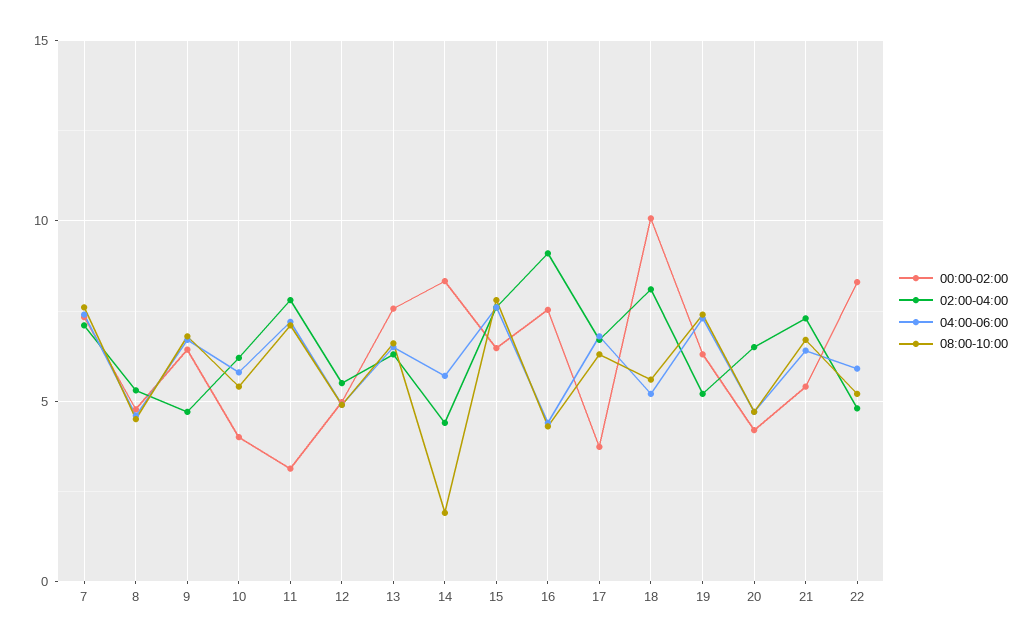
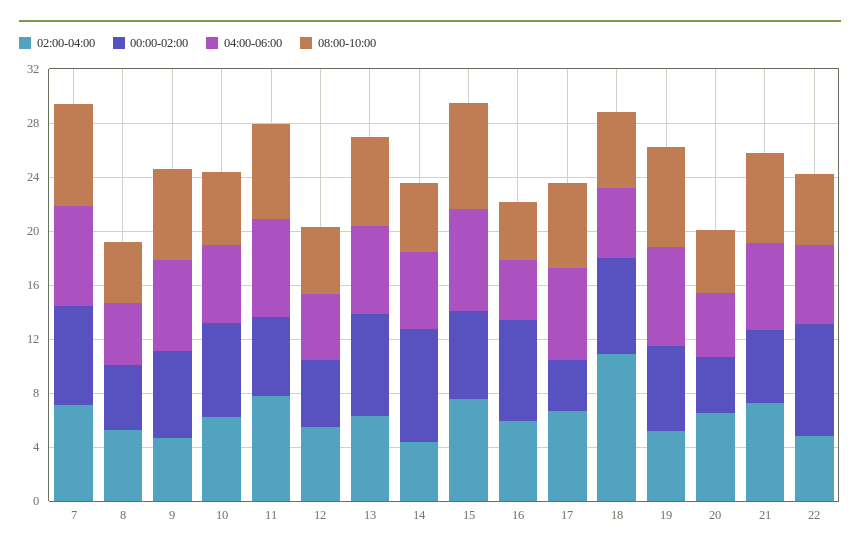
  {
    "00:00-02:00": {
      "7": 7.5,
      "8": 5,
      "9": 6.5,
-     "10": 4,
+     "10": 7,
-     "11": 3,
+     "11": 6,
      "12": 5,
      "13": 7.5,
      "14": 8.5,
      "15": 6.5,
      "16": 7.5,
      "17": 3.5,
-     "18": 10,
+     "18": 7,
      "19": 6.5,
      "20": 4,
      "21": 5.5,
      "22": 8.5
    },
    "02:00-04:00": {
      "7": 7,
      "8": 5.5,
      "9": 4.5,
      "10": 6,
      "11": 8,
      "12": 5.5,
      "13": 6.5,
      "14": 4.5,
      "15": 7.5,
-     "16": 9,
+     "16": 6,
      "17": 6.5,
-     "18": 8,
+     "18": 11,
      "19": 5,
      "20": 6.5,
      "21": 7.5,
      "22": 5
    },
    "04:00-06:00": {
      "7": 7.5,
      "8": 4.5,
      "9": 6.5,
      "10": 6,
      "11": 7,
      "12": 5,
      "13": 6.5,
      "14": 5.5,
      "15": 7.5,
      "16": 4.5,
      "17": 7,
      "18": 5,
      "19": 7.5,
      "20": 4.5,
      "21": 6.5,
      "22": 6
    },
    "08:00-10:00": {
      "7": 7.5,
      "8": 4.5,
      "9": 7,
      "10": 5.5,
      "11": 7,
      "12": 5,
      "13": 6.5,
-     "14": 2,
+     "14": 5,
      "15": 8,
      "16": 4.5,
      "17": 6.5,
      "18": 5.5,
      "19": 7.5,
      "20": 4.5,
      "21": 6.5,
      "22": 5
    }
  }

